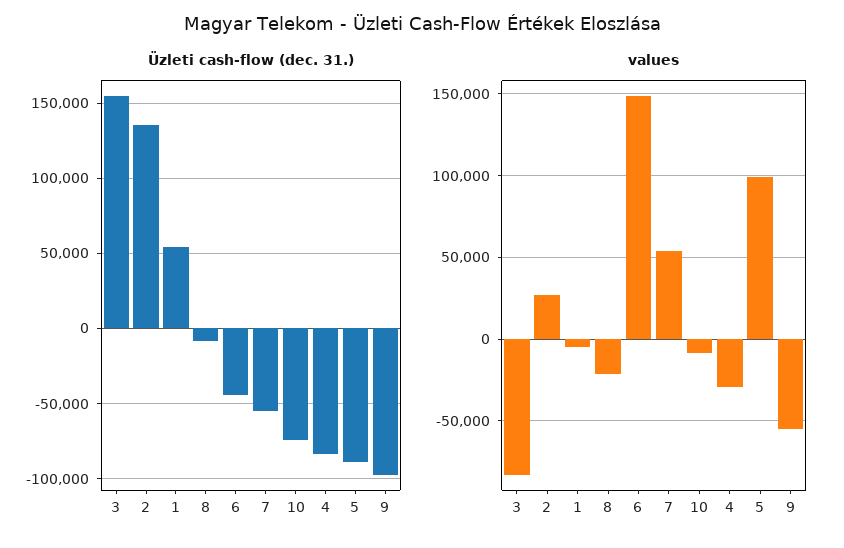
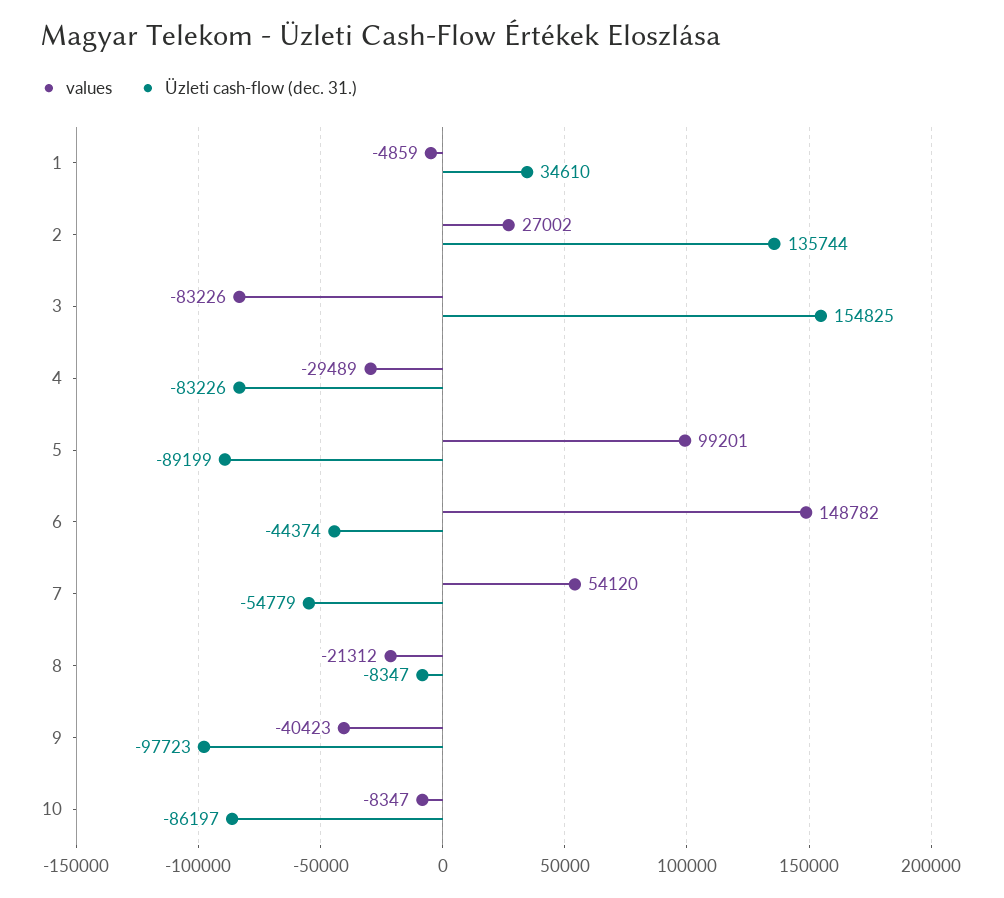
  {
    "Üzleti cash-flow (dec. 31.)": {
      "3": 154825,
      "2": 135744,
-     "1": 55000,
+     "1": 34610,
      "8": -8347,
      "6": -44374,
      "7": -54779,
-     "10": -75000,
+     "10": -86197,
      "4": -83226,
      "5": -89199,
      "9": -97723
    },
    "values": {
      "3": -83226,
      "2": 27002,
      "1": -4859,
      "8": -21312,
      "6": 148782,
      "7": 54120,
      "10": -8347,
      "4": -29489,
      "5": 99201,
-     "9": -55000
+     "9": -40423
    }
  }

